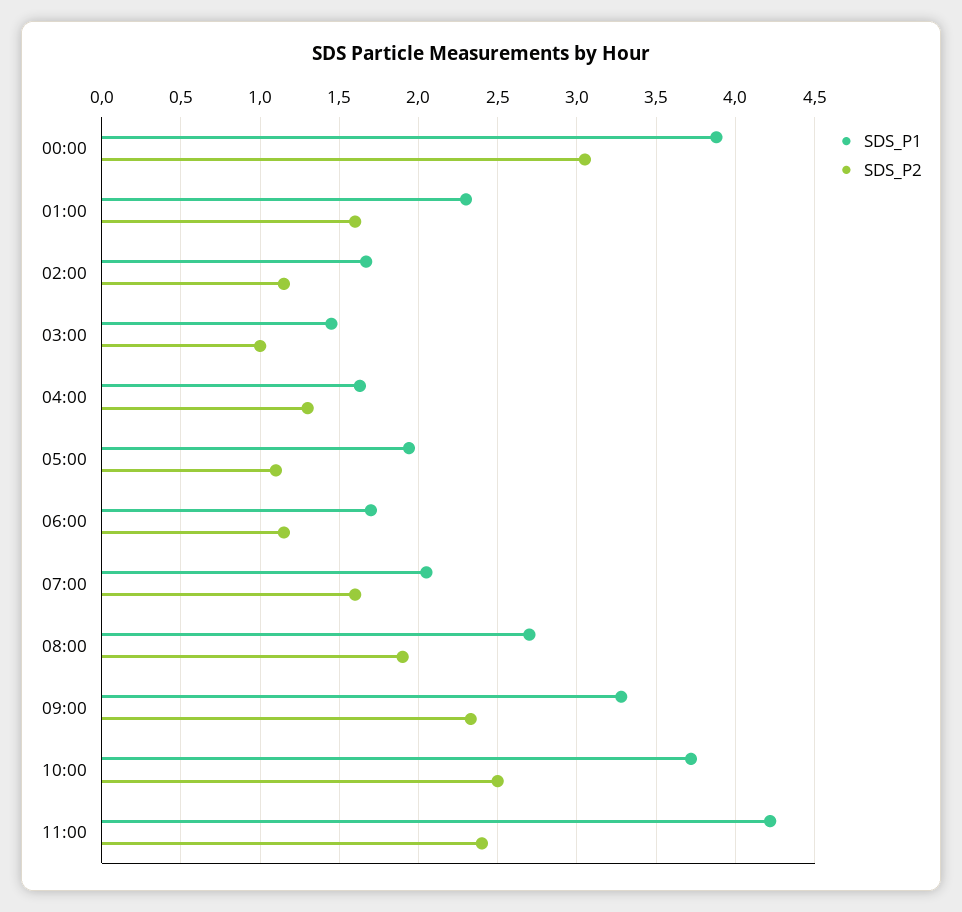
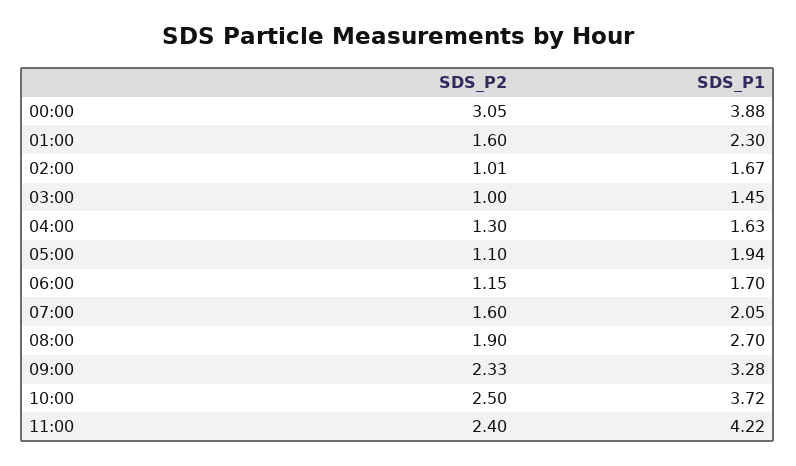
  {
    "SDS_P1": {
      "00:00": 3.88,
      "01:00": 2.3,
      "02:00": 1.67,
      "03:00": 1.45,
      "04:00": 1.63,
      "05:00": 1.94,
      "06:00": 1.7,
      "07:00": 2.05,
      "08:00": 2.7,
      "09:00": 3.28,
      "10:00": 3.72,
      "11:00": 4.22
    },
    "SDS_P2": {
      "00:00": 3.05,
      "01:00": 1.6,
-     "02:00": 1.15,
+     "02:00": 1.01,
      "03:00": 1,
      "04:00": 1.3,
      "05:00": 1.1,
      "06:00": 1.15,
      "07:00": 1.6,
      "08:00": 1.9,
      "09:00": 2.33,
      "10:00": 2.5,
      "11:00": 2.4
    }
  }

